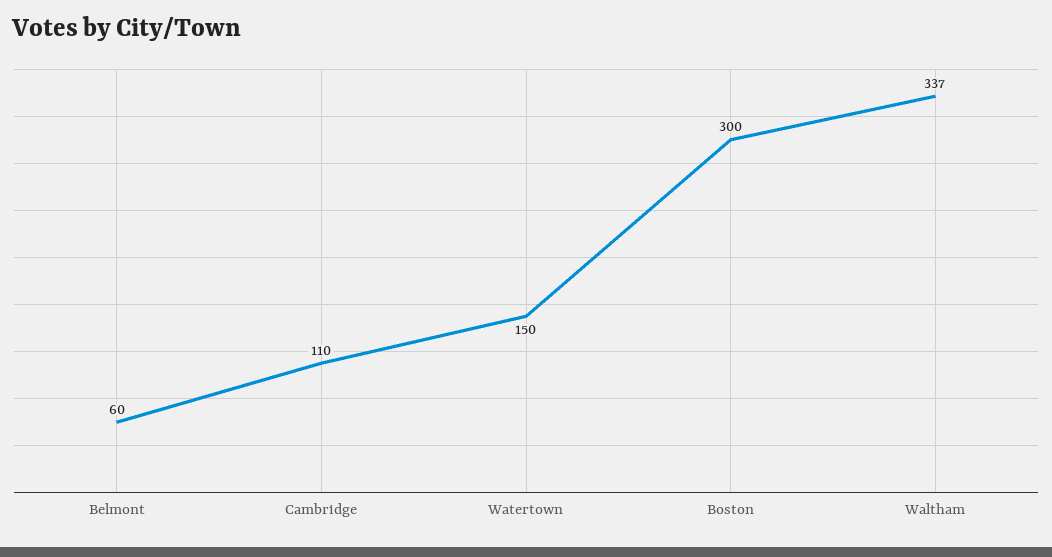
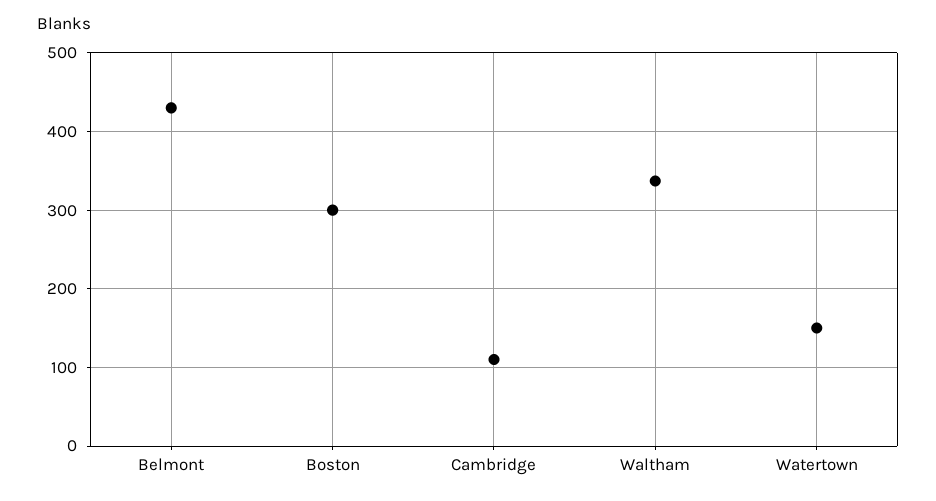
  {
-   "Belmont": 60,
+   "Belmont": 430,
    "Cambridge": 110,
    "Watertown": 150,
    "Boston": 300,
    "Waltham": 337
  }

